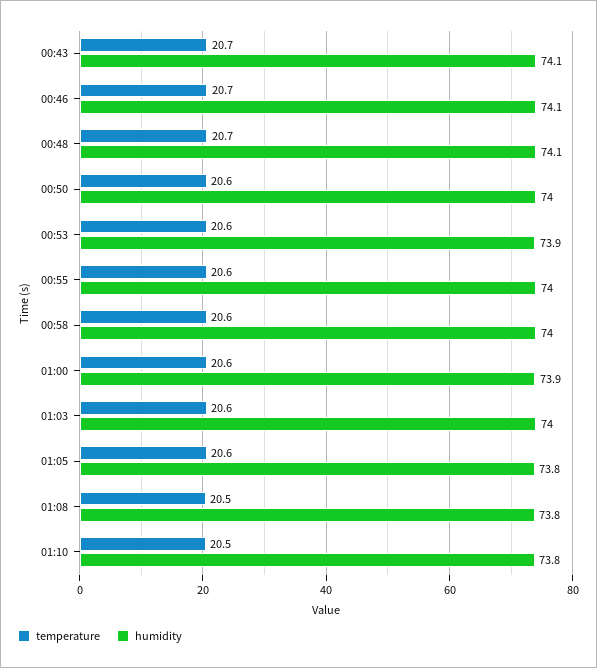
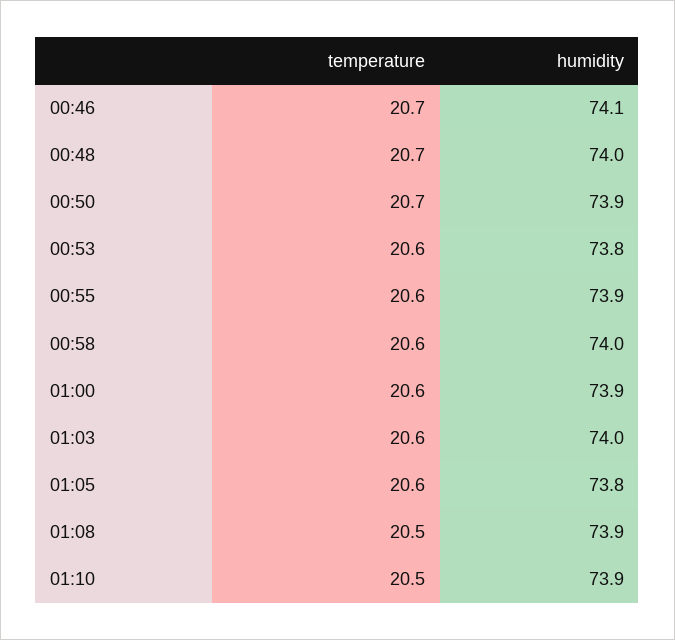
  {
    "temperature": {
-     "00:43": 20.7,
      "00:46": 20.7,
      "00:48": 20.7,
-     "00:50": 20.6,
+     "00:50": 20.7,
      "00:53": 20.6,
      "00:55": 20.6,
      "00:58": 20.6,
      "01:00": 20.6,
      "01:03": 20.6,
      "01:05": 20.6,
      "01:08": 20.5,
      "01:10": 20.5
    },
    "humidity": {
-     "00:43": 74.1,
      "00:46": 74.1,
-     "00:48": 74.1,
+     "00:48": 74,
-     "00:50": 74,
+     "00:50": 73.9,
-     "00:53": 73.9,
+     "00:53": 73.8,
-     "00:55": 74,
+     "00:55": 73.9,
      "00:58": 74,
      "01:00": 73.9,
      "01:03": 74,
      "01:05": 73.8,
-     "01:08": 73.8,
+     "01:08": 73.9,
-     "01:10": 73.8
+     "01:10": 73.9
    }
  }

